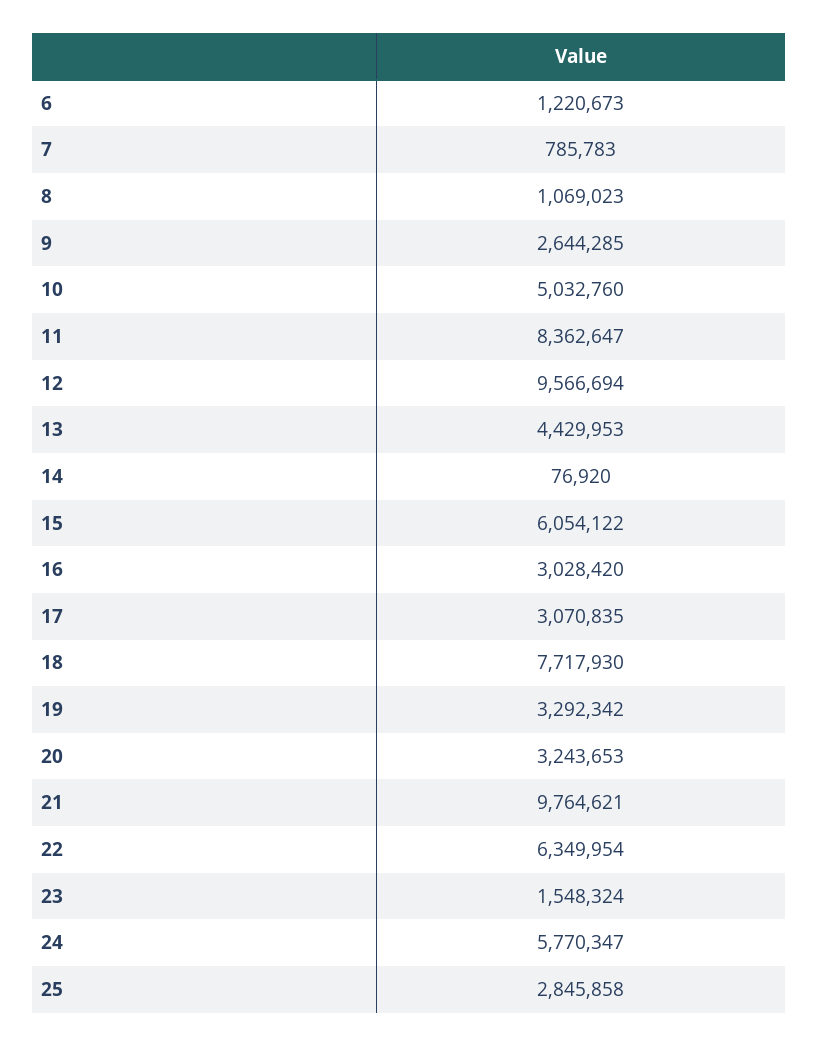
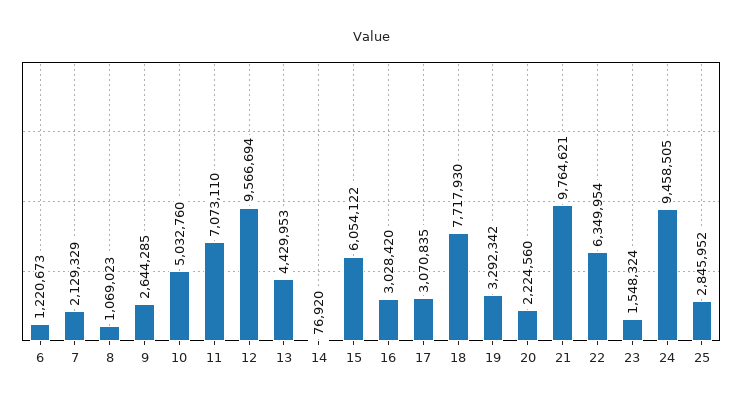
  {
    "6": 1220673,
-   "7": 785783,
+   "7": 2129329,
    "8": 1069023,
    "9": 2644285,
    "10": 5032760,
-   "11": 8362647,
+   "11": 7073110,
    "12": 9566694,
    "13": 4429953,
    "14": 76920,
    "15": 6054122,
    "16": 3028420,
    "17": 3070835,
    "18": 7717930,
    "19": 3292342,
-   "20": 3243653,
+   "20": 2224560,
    "21": 9764621,
    "22": 6349954,
    "23": 1548324,
-   "24": 5770347,
+   "24": 9458505,
-   "25": 2845858
+   "25": 2845952
  }

